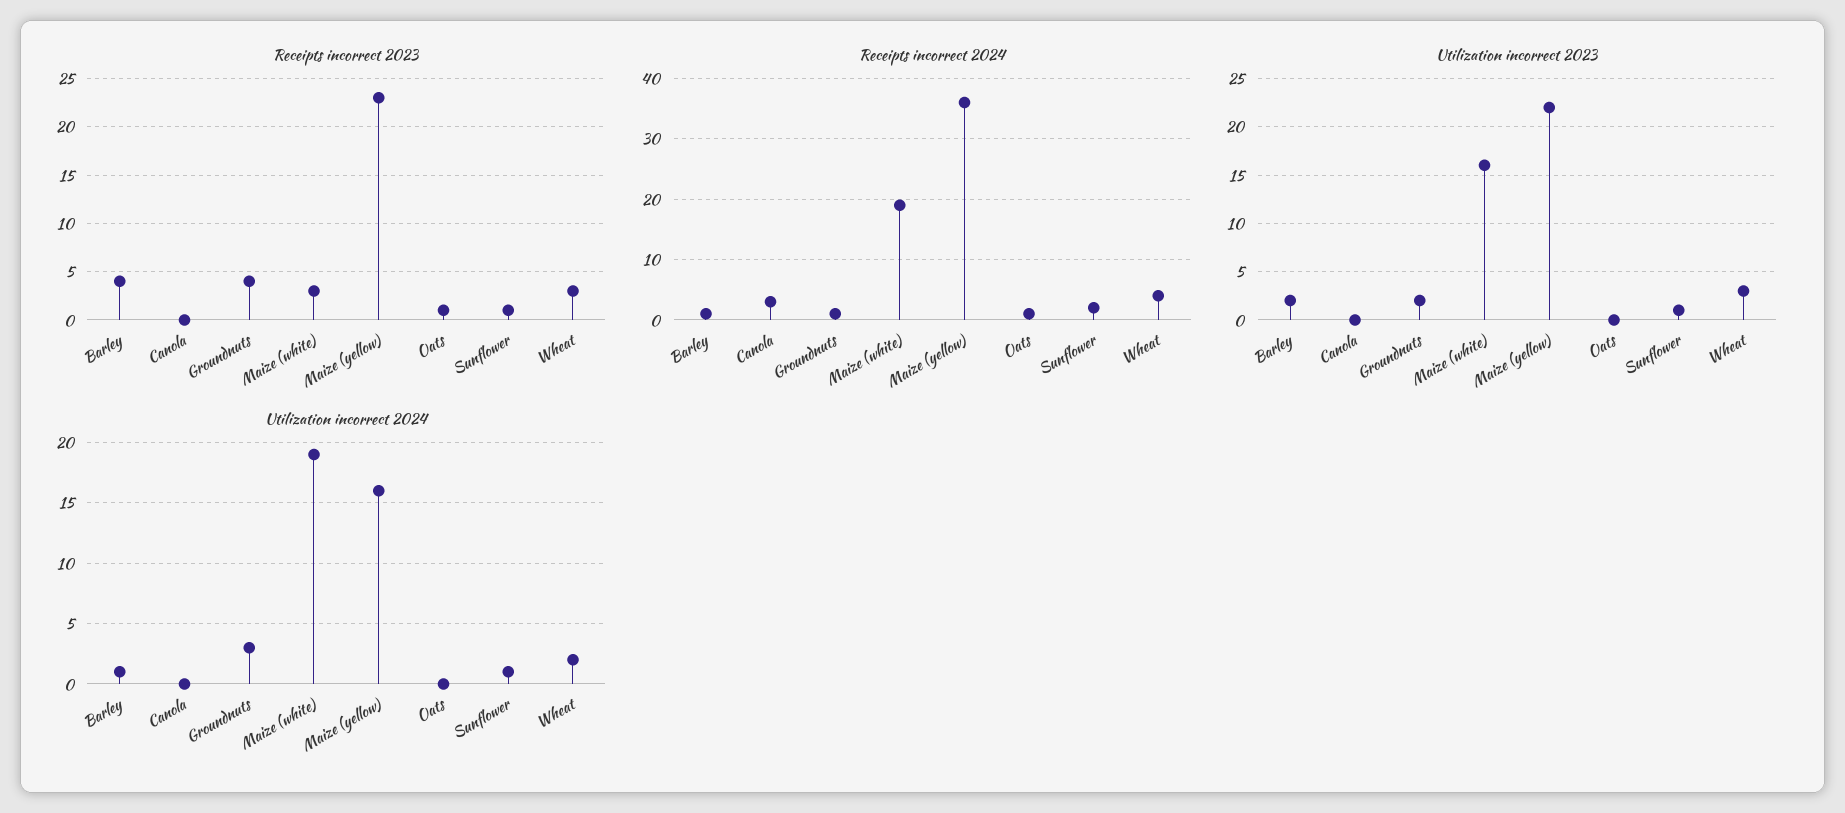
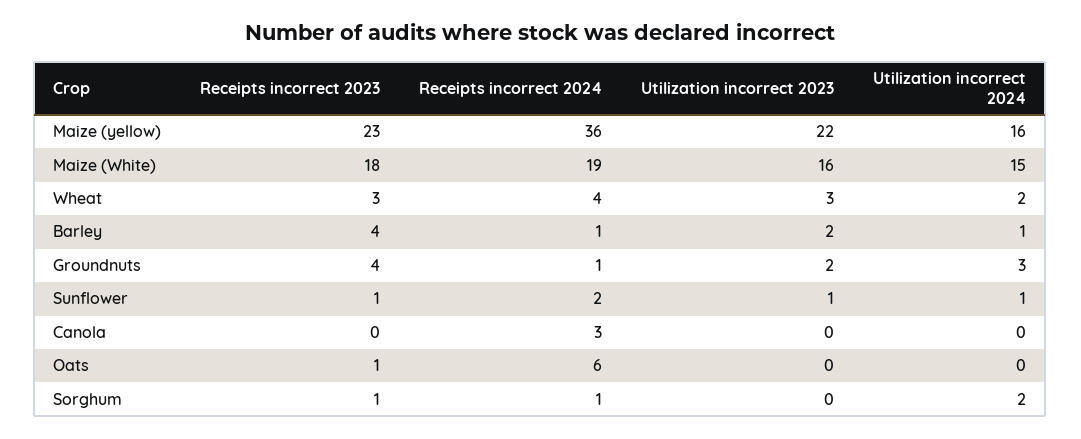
  {
    "Receipts incorrect 2023": {
      "Barley": 4,
      "Canola": 0,
      "Groundnuts": 4,
-     "Maize (white)": 3,
+     "Maize (white)": 18,
      "Maize (yellow)": 23,
      "Oats": 1,
      "Sunflower": 1,
-     "Wheat": 3
+     "Wheat": 3,
+     "Sorghum": 1
    },
    "Receipts incorrect 2024": {
      "Barley": 1,
      "Canola": 3,
      "Groundnuts": 1,
      "Maize (white)": 19,
      "Maize (yellow)": 36,
-     "Oats": 1,
+     "Oats": 6,
      "Sunflower": 2,
-     "Wheat": 4
+     "Wheat": 4,
+     "Sorghum": 1
    },
    "Utilization incorrect 2023": {
      "Barley": 2,
      "Canola": 0,
      "Groundnuts": 2,
      "Maize (white)": 16,
      "Maize (yellow)": 22,
      "Oats": 0,
      "Sunflower": 1,
-     "Wheat": 3
+     "Wheat": 3,
+     "Sorghum": 0
    },
    "Utilization incorrect 2024": {
      "Barley": 1,
      "Canola": 0,
      "Groundnuts": 3,
-     "Maize (white)": 19,
+     "Maize (white)": 15,
      "Maize (yellow)": 16,
      "Oats": 0,
      "Sunflower": 1,
-     "Wheat": 2
+     "Wheat": 2,
+     "Sorghum": 2
    }
  }

